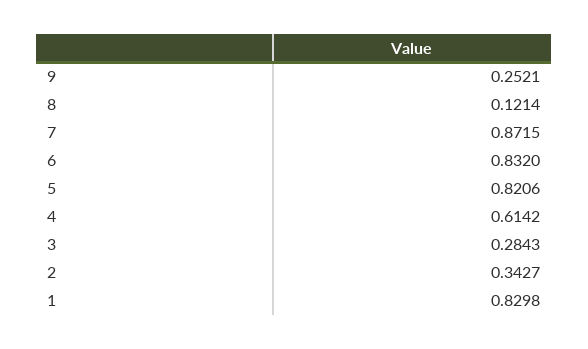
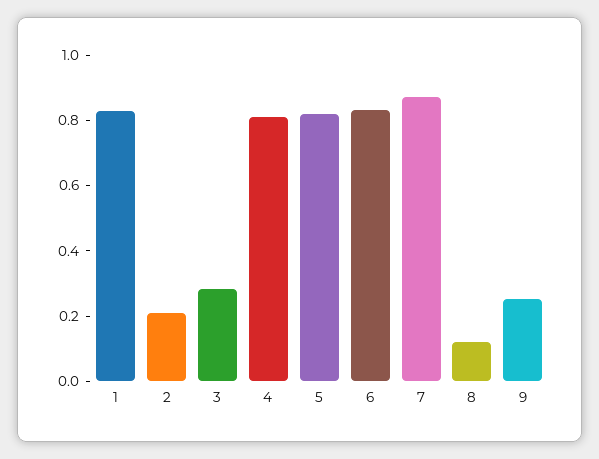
  {
    "9": 0.2521,
    "8": 0.1214,
    "7": 0.8715,
    "6": 0.832,
    "5": 0.8206,
-   "4": 0.6142,
+   "4": 0.8,
    "3": 0.2843,
-   "2": 0.3427,
+   "2": 0.2,
    "1": 0.8298
  }

